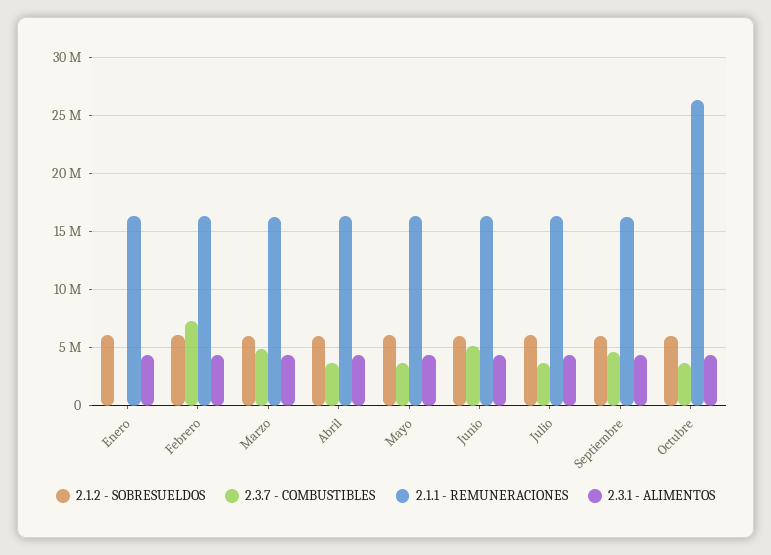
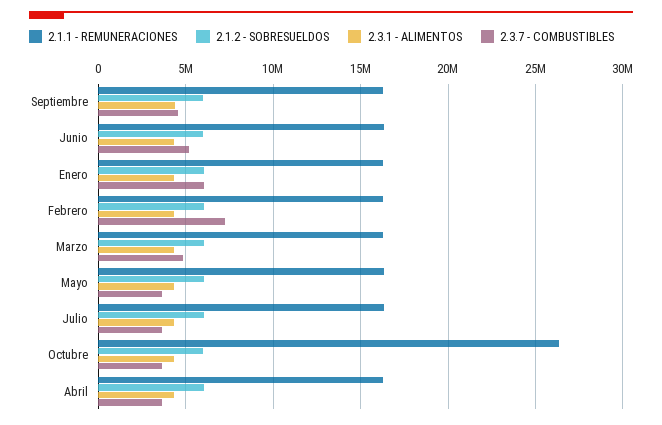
  {
    "2.1.2 - SOBRESUELDOS": {
      "Enero": 6000000,
      "Febrero": 6000000,
      "Marzo": 6000000,
      "Abril": 6000000,
      "Mayo": 6000000,
      "Junio": 6000000,
      "Julio": 6000000,
      "Septiembre": 6000000,
      "Octubre": 6000000
    },
    "2.3.7 - COMBUSTIBLES": {
-     "Enero": 0,
+     "Enero": 6000000,
      "Febrero": 7500000,
      "Marzo": 5000000,
      "Abril": 3500000,
      "Mayo": 3500000,
      "Junio": 5000000,
      "Julio": 3500000,
      "Septiembre": 4500000,
      "Octubre": 3500000
    },
    "2.1.1 - REMUNERACIONES": {
      "Enero": 16500000,
      "Febrero": 16500000,
      "Marzo": 16500000,
      "Abril": 16500000,
      "Mayo": 16500000,
      "Junio": 16500000,
      "Julio": 16500000,
      "Septiembre": 16500000,
      "Octubre": 26500000
    },
    "2.3.1 - ALIMENTOS": {
      "Enero": 4500000,
      "Febrero": 4500000,
      "Marzo": 4500000,
      "Abril": 4500000,
      "Mayo": 4500000,
      "Junio": 4500000,
      "Julio": 4500000,
      "Septiembre": 4500000,
      "Octubre": 4500000
    }
  }

